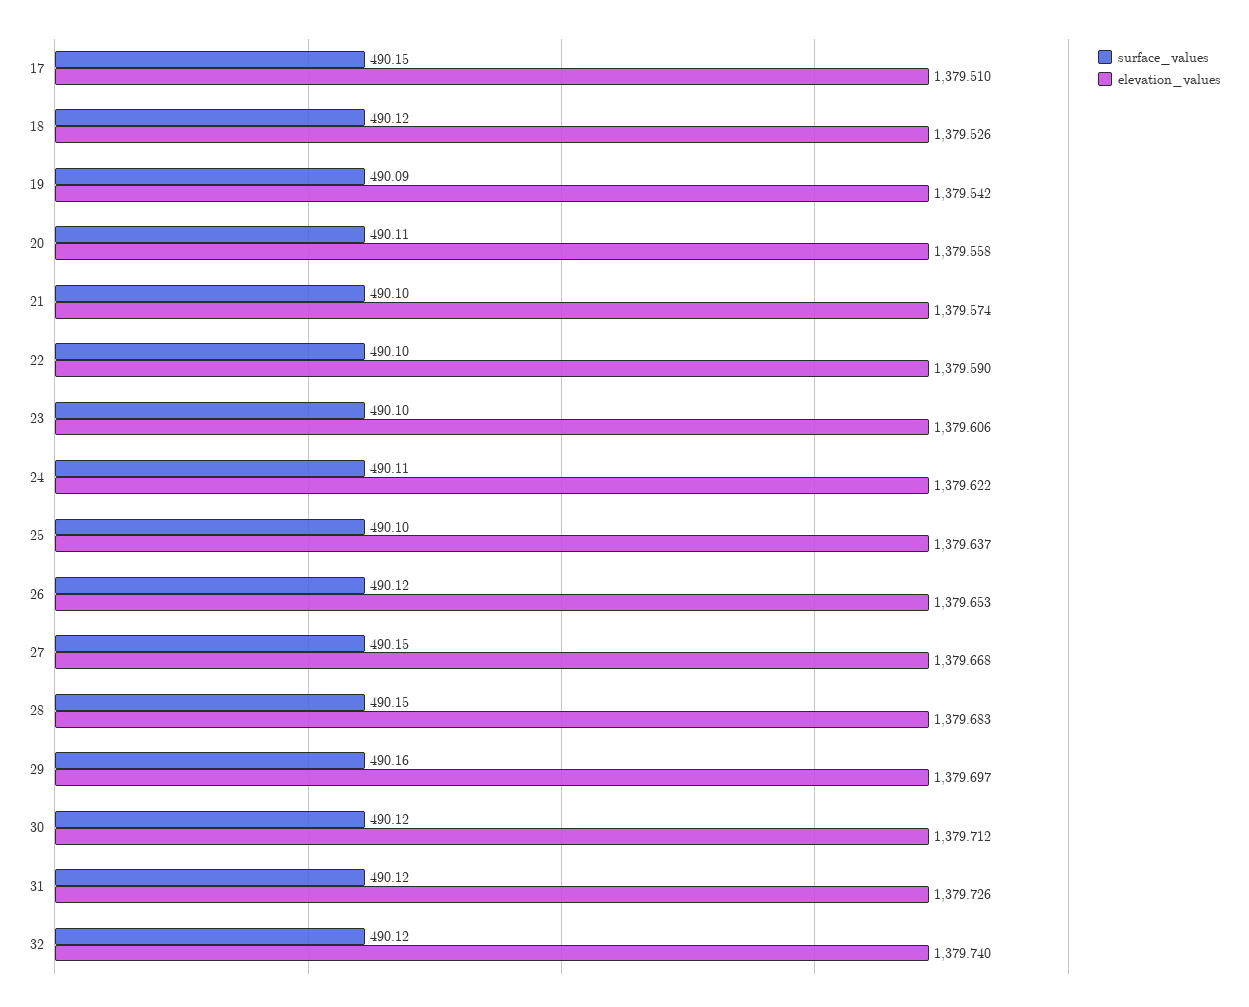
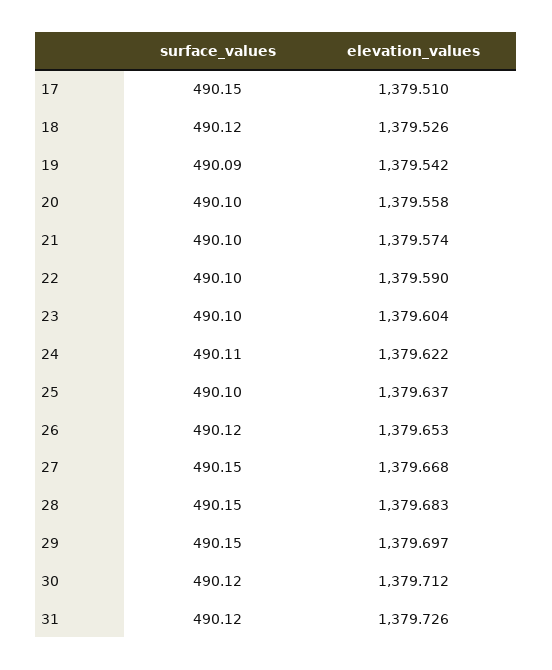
  {
    "surface_values": {
      "17": 490.15,
      "18": 490.12,
      "19": 490.09,
-     "20": 490.11,
+     "20": 490.1,
      "21": 490.1,
      "22": 490.1,
      "23": 490.1,
      "24": 490.11,
      "25": 490.1,
      "26": 490.12,
      "27": 490.15,
      "28": 490.15,
-     "29": 490.16,
+     "29": 490.15,
      "30": 490.12,
-     "31": 490.12,
+     "31": 490.12
-     "32": 490.12
    },
    "elevation_values": {
      "17": 1379.51,
      "18": 1379.526,
      "19": 1379.542,
      "20": 1379.558,
      "21": 1379.574,
      "22": 1379.59,
-     "23": 1379.606,
+     "23": 1379.604,
      "24": 1379.622,
      "25": 1379.637,
      "26": 1379.653,
      "27": 1379.668,
      "28": 1379.683,
      "29": 1379.697,
      "30": 1379.712,
-     "31": 1379.726,
+     "31": 1379.726
-     "32": 1379.74
    }
  }

